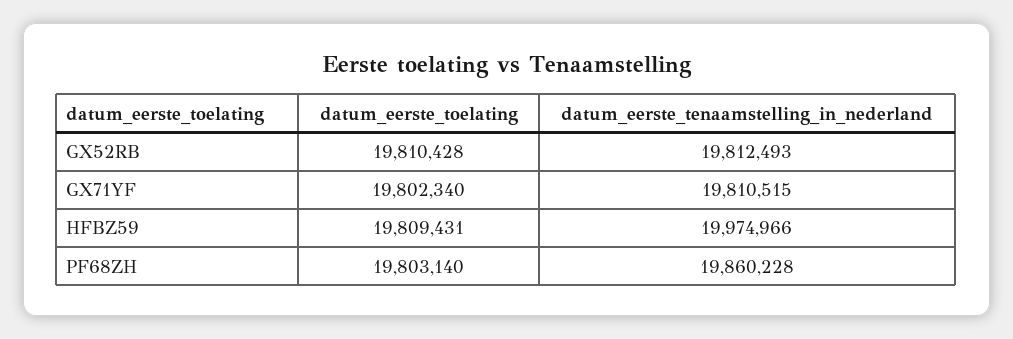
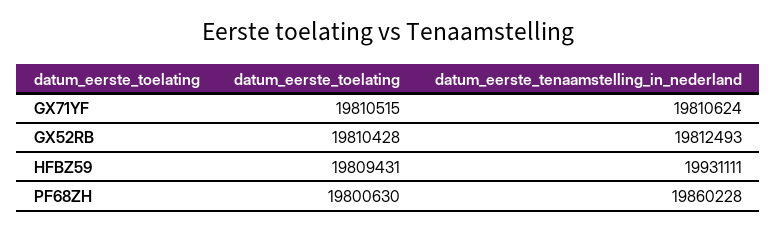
  {
    "datum_eerste_toelating": {
      "GX52RB": 19810428,
-     "GX71YF": 19802340,
+     "GX71YF": 19810515,
      "HFBZ59": 19809431,
-     "PF68ZH": 19803140
+     "PF68ZH": 19800630
    },
    "datum_eerste_tenaamstelling_in_nederland": {
      "GX52RB": 19812493,
-     "GX71YF": 19810515,
+     "GX71YF": 19810624,
-     "HFBZ59": 19974966,
+     "HFBZ59": 19931111,
      "PF68ZH": 19860228
    }
  }

